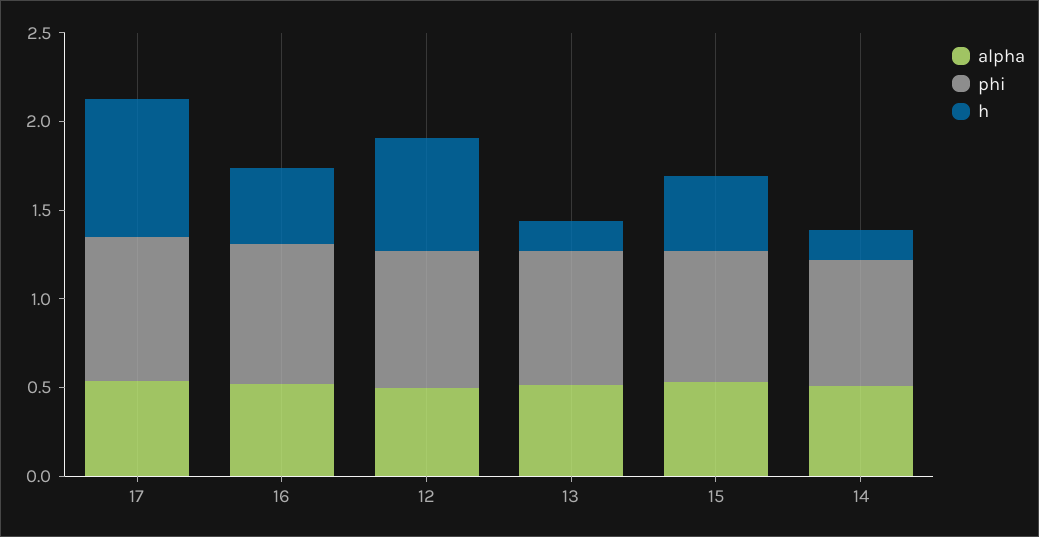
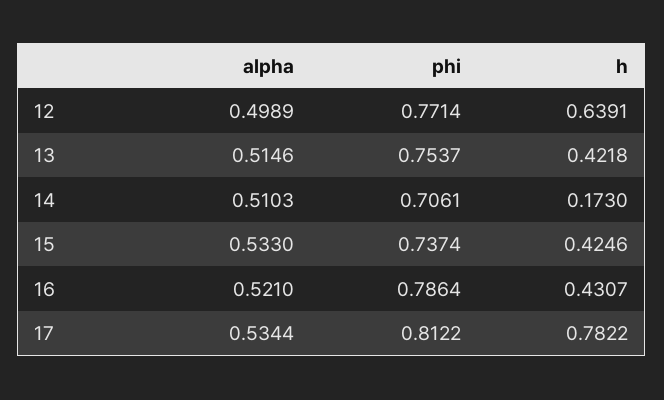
  {
    "alpha": {
      "17": 0.5344,
      "16": 0.521,
      "12": 0.4989,
      "13": 0.5146,
      "15": 0.533,
      "14": 0.5103
    },
    "phi": {
      "17": 0.8122,
      "16": 0.7864,
      "12": 0.7714,
      "13": 0.7537,
      "15": 0.7374,
      "14": 0.7061
    },
    "h": {
      "17": 0.7822,
      "16": 0.4307,
      "12": 0.6391,
-     "13": 0.2,
+     "13": 0.4218,
      "15": 0.4246,
      "14": 0.173
    }
  }

